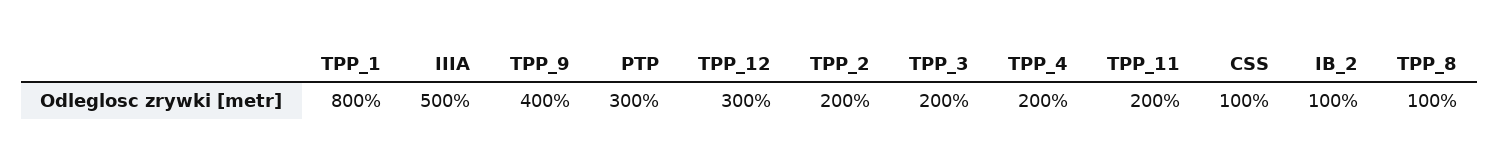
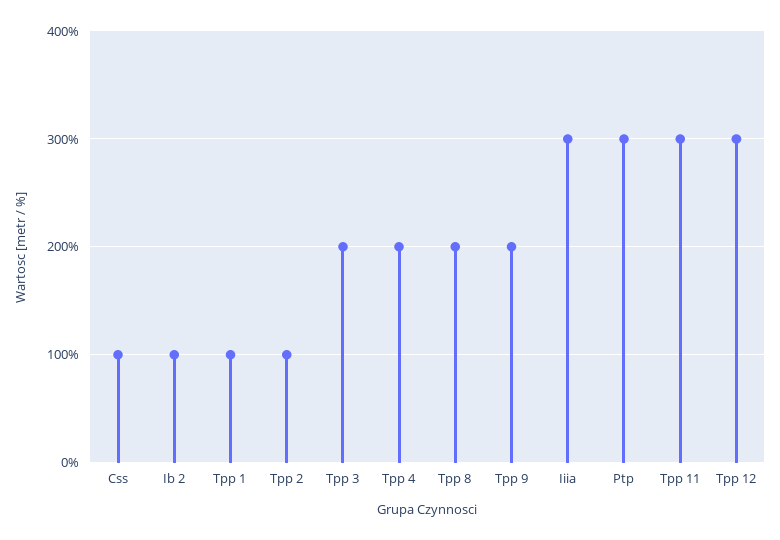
  {
-   "TPP_1": 800,
+   "TPP_1": 100,
-   "IIIA": 500,
+   "IIIA": 300,
-   "TPP_9": 400,
+   "TPP_9": 200,
    "PTP": 300,
    "TPP_12": 300,
-   "TPP_2": 200,
+   "TPP_2": 100,
    "TPP_3": 200,
    "TPP_4": 200,
-   "TPP_11": 200,
+   "TPP_11": 300,
    "CSS": 100,
    "IB_2": 100,
-   "TPP_8": 100
+   "TPP_8": 200
  }

